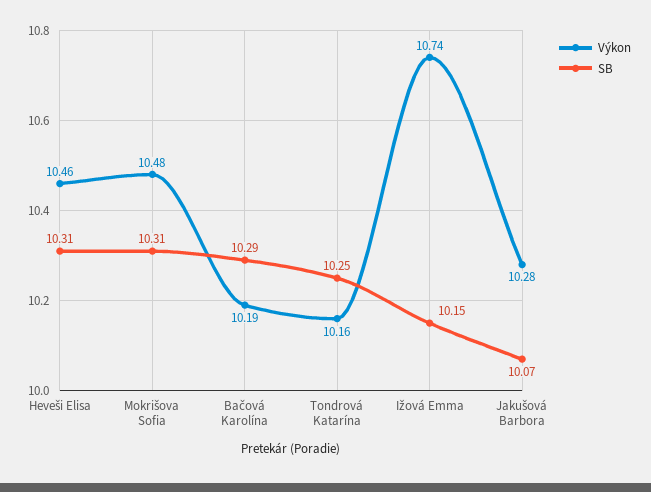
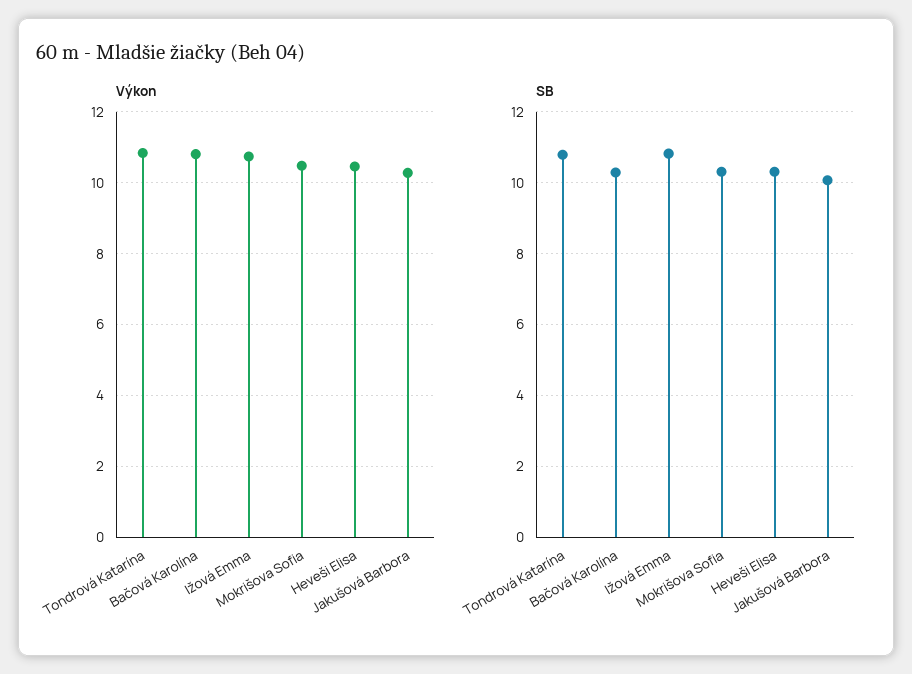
  {
    "Výkon": {
      "Heveši Elisa": 10.46,
      "Mokrišova Sofia": 10.48,
-     "Bačová Karolína": 10.19,
+     "Bačová Karolína": 10.8,
-     "Tondrová Katarína": 10.16,
+     "Tondrová Katarína": 10.8,
      "Ižová Emma": 10.74,
      "Jakušová Barbora": 10.28
    },
    "SB": {
      "Heveši Elisa": 10.31,
      "Mokrišova Sofia": 10.31,
      "Bačová Karolína": 10.29,
-     "Tondrová Katarína": 10.25,
+     "Tondrová Katarína": 10.8,
-     "Ižová Emma": 10.15,
+     "Ižová Emma": 10.8,
      "Jakušová Barbora": 10.07
    }
  }

